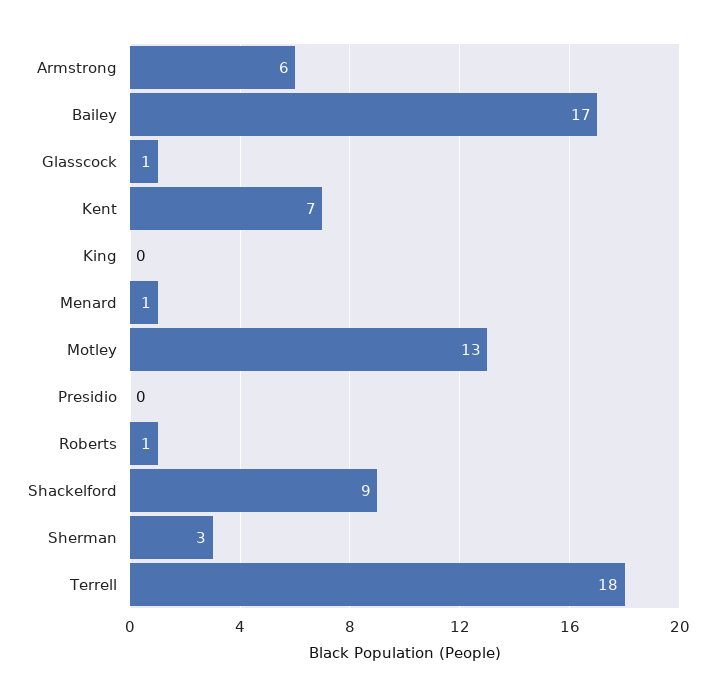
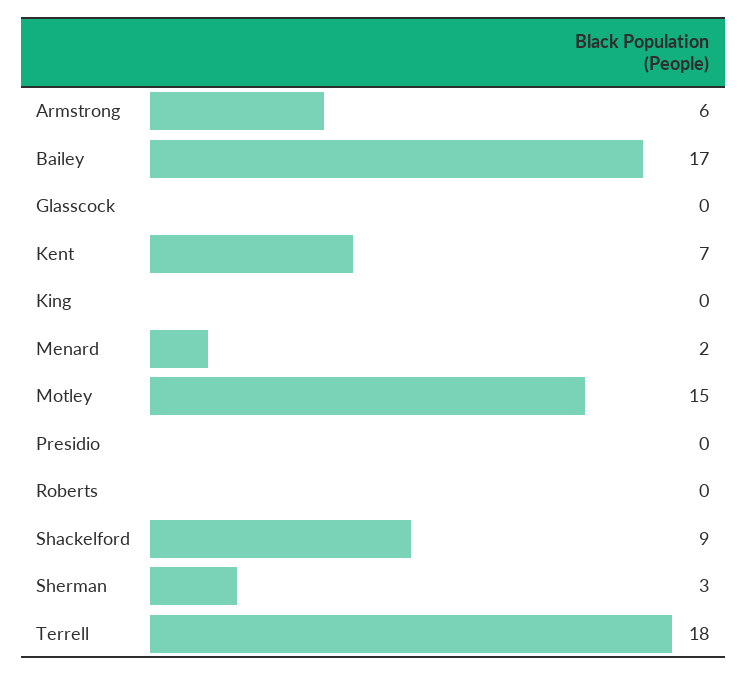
  {
    "Armstrong": 6,
    "Bailey": 17,
-   "Glasscock": 1,
+   "Glasscock": 0,
    "Kent": 7,
    "King": 0,
-   "Menard": 1,
+   "Menard": 2,
-   "Motley": 13,
+   "Motley": 15,
    "Presidio": 0,
-   "Roberts": 1,
+   "Roberts": 0,
    "Shackelford": 9,
    "Sherman": 3,
    "Terrell": 18
  }

